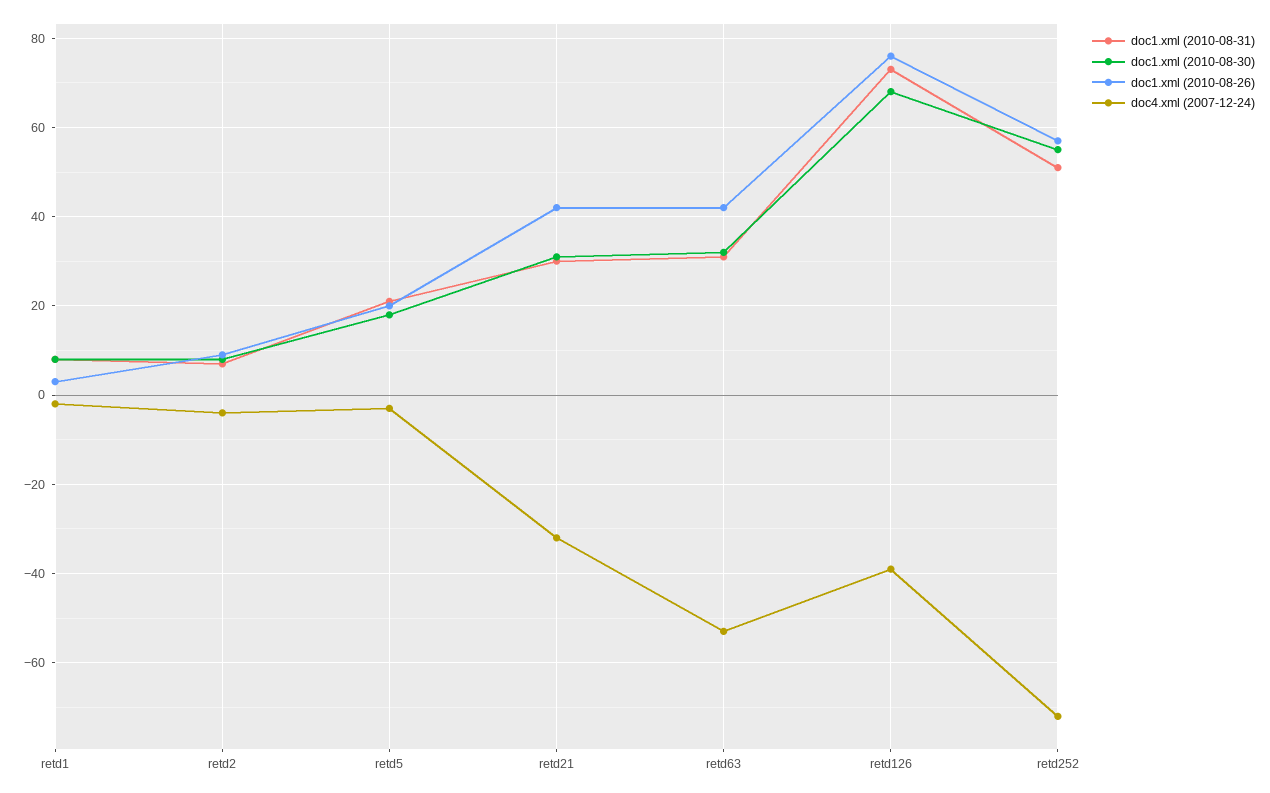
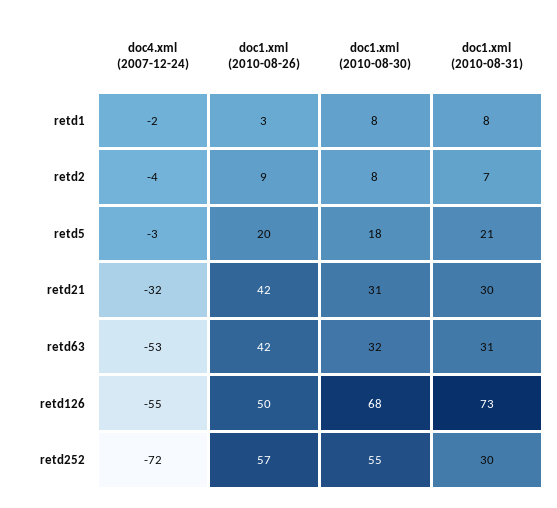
  {
    "doc1.xml (2010-08-31)": {
      "retd1": 8,
      "retd2": 7,
      "retd5": 21,
      "retd21": 30,
      "retd63": 31,
      "retd126": 73,
-     "retd252": 50
+     "retd252": 30
    },
    "doc1.xml (2010-08-30)": {
      "retd1": 8,
      "retd2": 8,
      "retd5": 18,
      "retd21": 31,
      "retd63": 32,
      "retd126": 68,
      "retd252": 55
    },
    "doc1.xml (2010-08-26)": {
      "retd1": 3,
      "retd2": 9,
      "retd5": 20,
      "retd21": 42,
      "retd63": 42,
-     "retd126": 75,
+     "retd126": 50,
      "retd252": 57
    },
    "doc4.xml (2007-12-24)": {
      "retd1": -2,
      "retd2": -4,
      "retd5": -3,
      "retd21": -32,
      "retd63": -53,
-     "retd126": -40,
+     "retd126": -55,
      "retd252": -72
    }
  }

